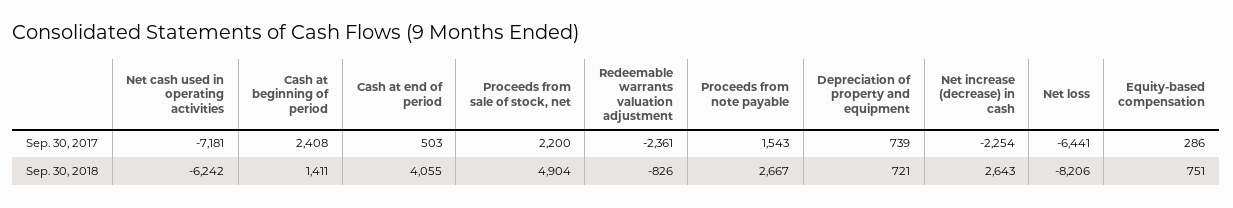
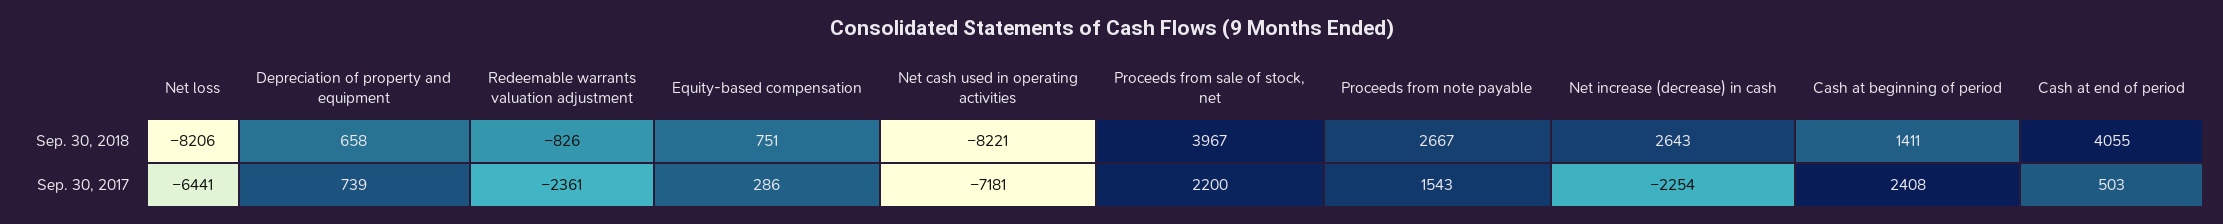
  {
    "Net cash used in operating activities": {
      "Sep. 30, 2017": -7181,
-     "Sep. 30, 2018": -6242
+     "Sep. 30, 2018": -8221
    },
    "Cash at beginning of period": {
      "Sep. 30, 2017": 2408,
      "Sep. 30, 2018": 1411
    },
    "Cash at end of period": {
      "Sep. 30, 2017": 503,
      "Sep. 30, 2018": 4055
    },
    "Proceeds from sale of stock, net": {
      "Sep. 30, 2017": 2200,
-     "Sep. 30, 2018": 4904
+     "Sep. 30, 2018": 3967
    },
    "Redeemable warrants valuation adjustment": {
      "Sep. 30, 2017": -2361,
      "Sep. 30, 2018": -826
    },
    "Proceeds from note payable": {
      "Sep. 30, 2017": 1543,
      "Sep. 30, 2018": 2667
    },
    "Depreciation of property and equipment": {
      "Sep. 30, 2017": 739,
-     "Sep. 30, 2018": 721
+     "Sep. 30, 2018": 658
    },
    "Net increase (decrease) in cash": {
      "Sep. 30, 2017": -2254,
      "Sep. 30, 2018": 2643
    },
    "Net loss": {
      "Sep. 30, 2017": -6441,
      "Sep. 30, 2018": -8206
    },
    "Equity-based compensation": {
      "Sep. 30, 2017": 286,
      "Sep. 30, 2018": 751
    }
  }

